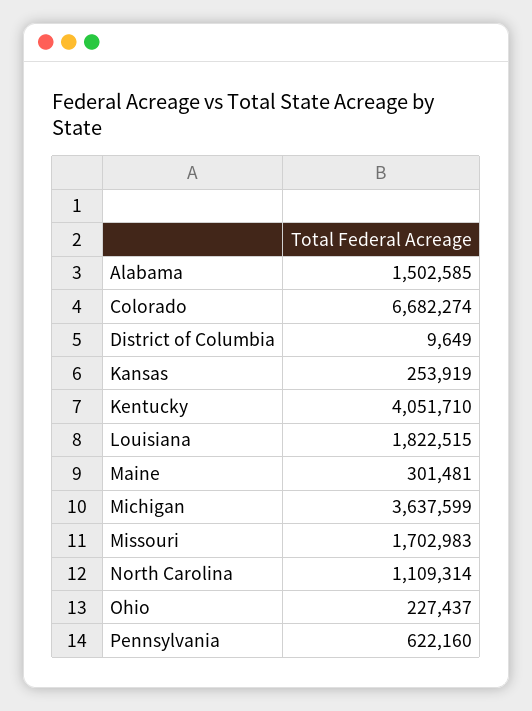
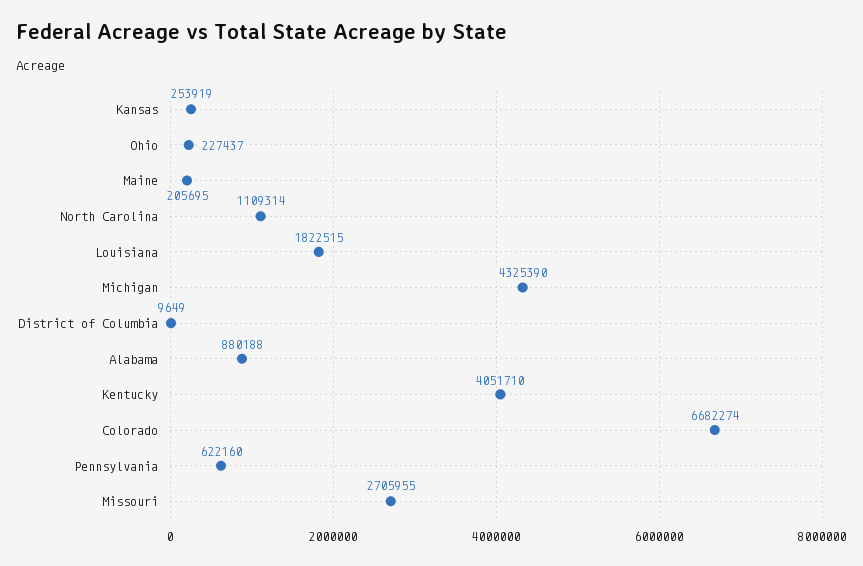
  {
-   "Alabama": 1502585,
+   "Alabama": 880188,
    "Colorado": 6682274,
    "District of Columbia": 9649,
    "Kansas": 253919,
    "Kentucky": 4051710,
    "Louisiana": 1822515,
-   "Maine": 301481,
+   "Maine": 205695,
-   "Michigan": 3637599,
+   "Michigan": 4325390,
-   "Missouri": 1702983,
+   "Missouri": 2705955,
    "North Carolina": 1109314,
    "Ohio": 227437,
    "Pennsylvania": 622160
  }

